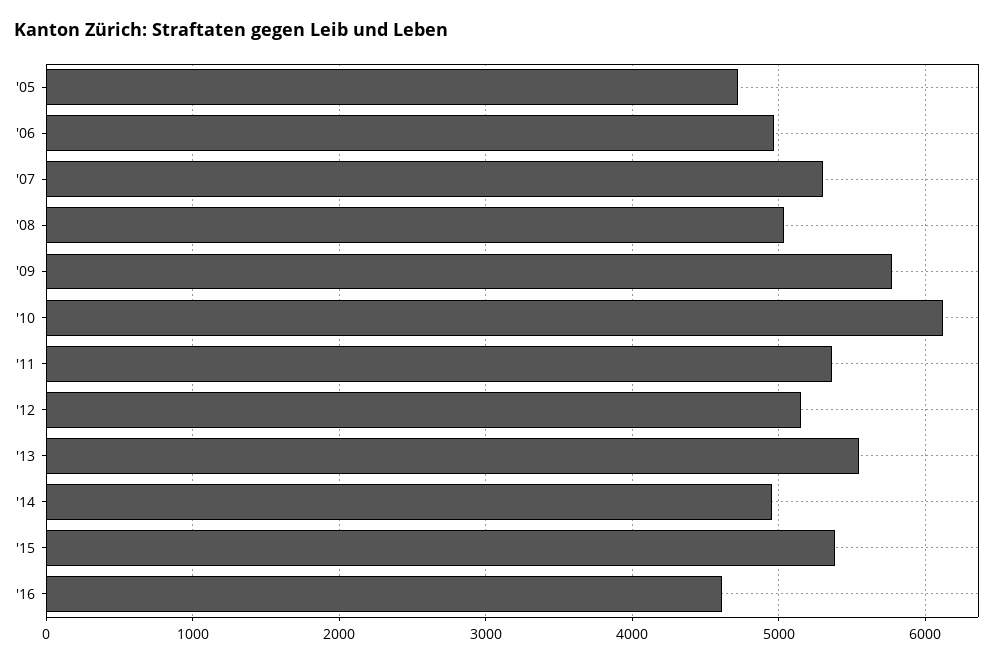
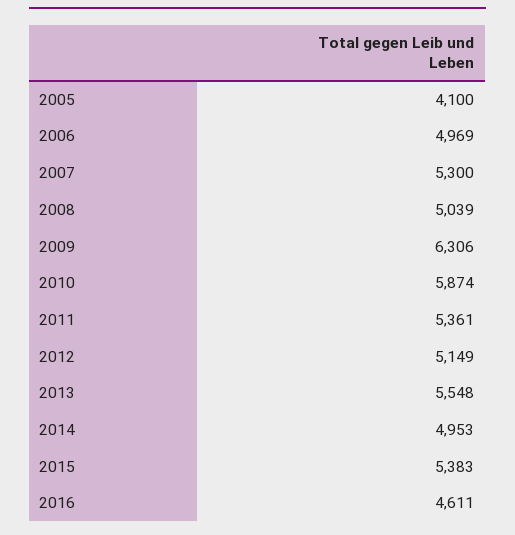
  {
-   "'05": 4700,
+   "'05": 4100,
    "'06": 4969,
    "'07": 5300,
    "'08": 5039,
-   "'09": 5800,
+   "'09": 6306,
-   "'10": 6100,
+   "'10": 5874,
    "'11": 5361,
    "'12": 5149,
    "'13": 5548,
    "'14": 4953,
    "'15": 5383,
    "'16": 4611
  }

